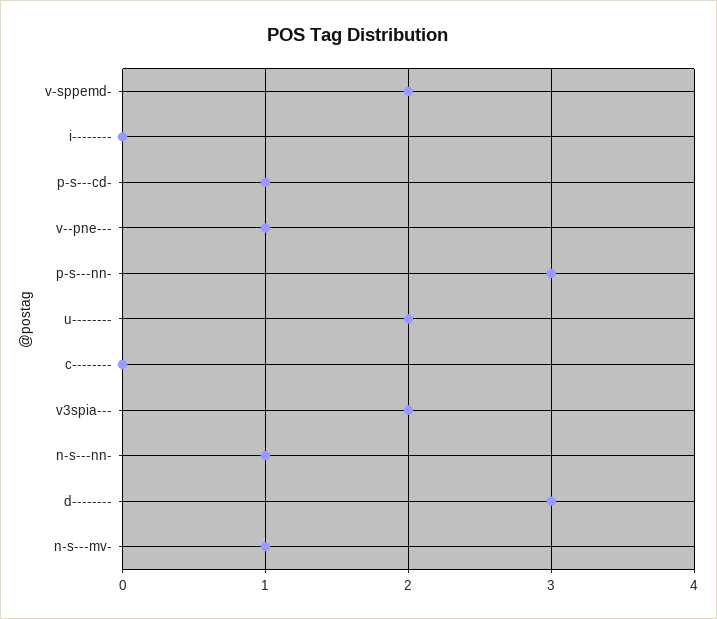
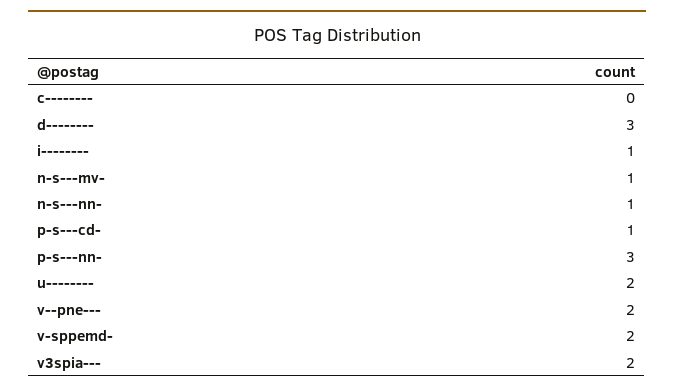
  {
    "v-sppemd-": 2,
-   "i--------": 0,
+   "i--------": 1,
    "p-s---cd-": 1,
-   "v--pne---": 1,
+   "v--pne---": 2,
    "p-s---nn-": 3,
    "u--------": 2,
    "c--------": 0,
    "v3spia---": 2,
    "n-s---nn-": 1,
    "d--------": 3,
    "n-s---mv-": 1
  }

